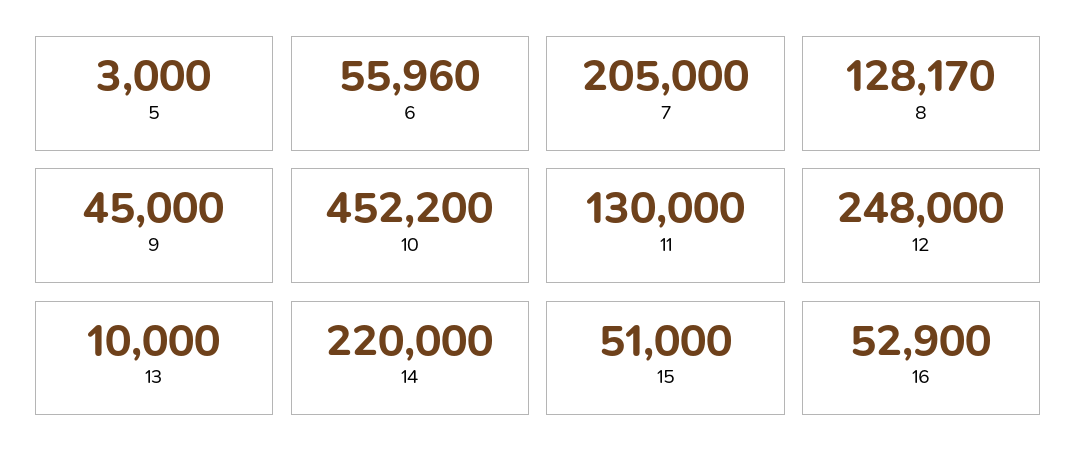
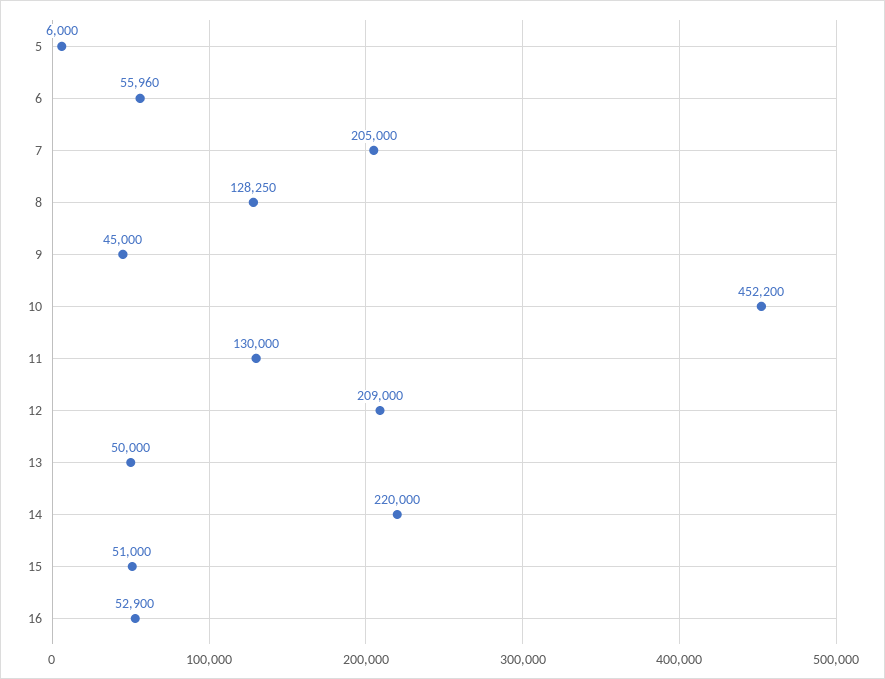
  {
-   "5": 3000,
+   "5": 6000,
    "6": 55960,
    "7": 205000,
-   "8": 128170,
+   "8": 128250,
    "9": 45000,
    "10": 452200,
    "11": 130000,
-   "12": 248000,
+   "12": 209000,
-   "13": 10000,
+   "13": 50000,
    "14": 220000,
    "15": 51000,
    "16": 52900
  }

